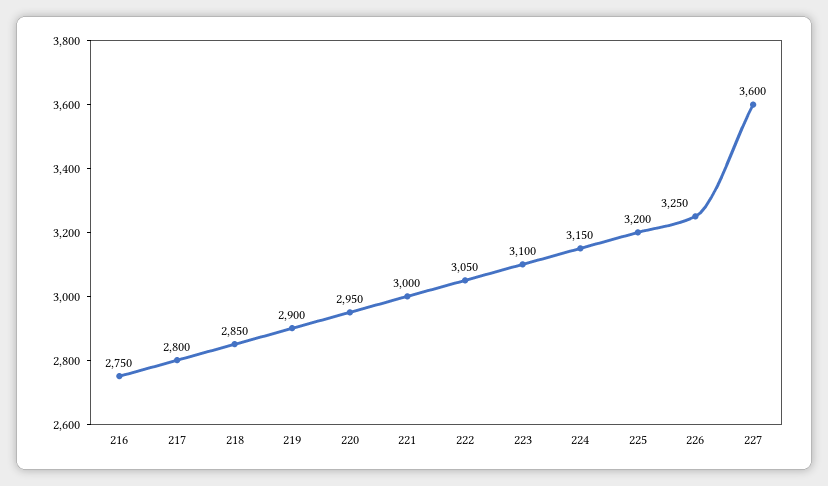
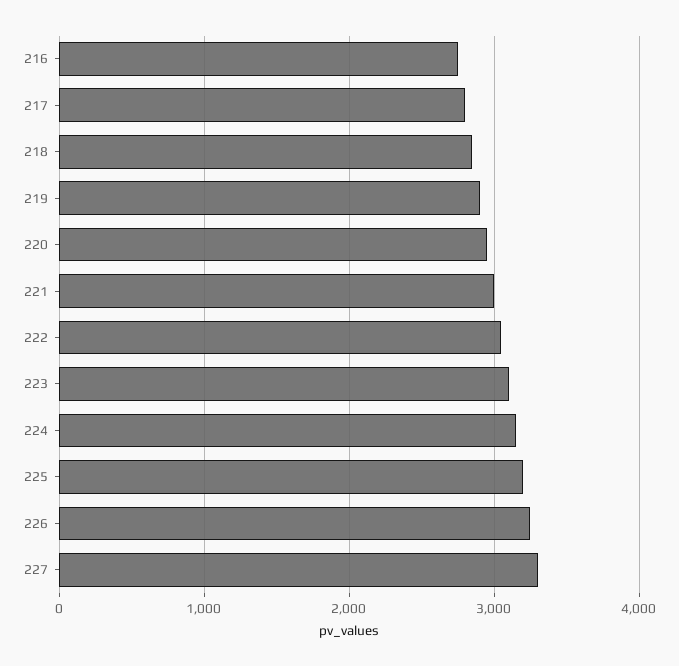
  {
    "216": 2750,
    "217": 2800,
    "218": 2850,
    "219": 2900,
    "220": 2950,
    "221": 3000,
    "222": 3050,
    "223": 3100,
    "224": 3150,
    "225": 3200,
    "226": 3250,
-   "227": 3600
+   "227": 3300
  }

